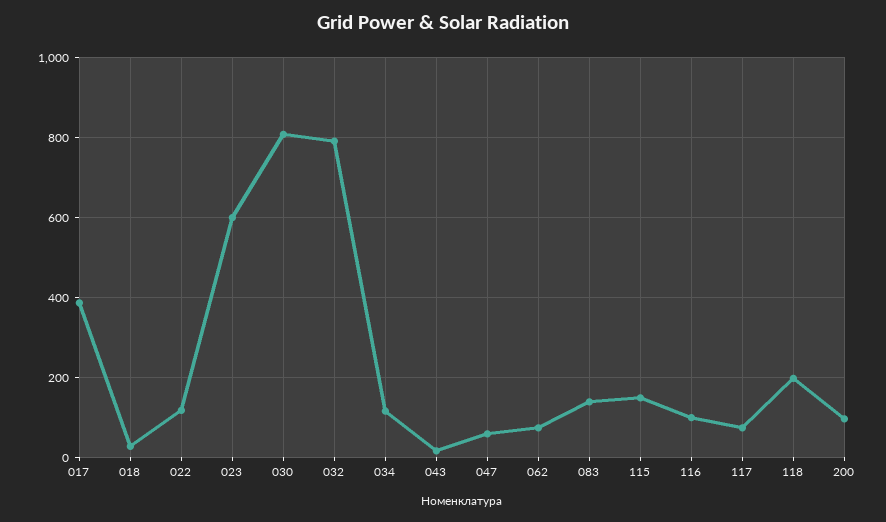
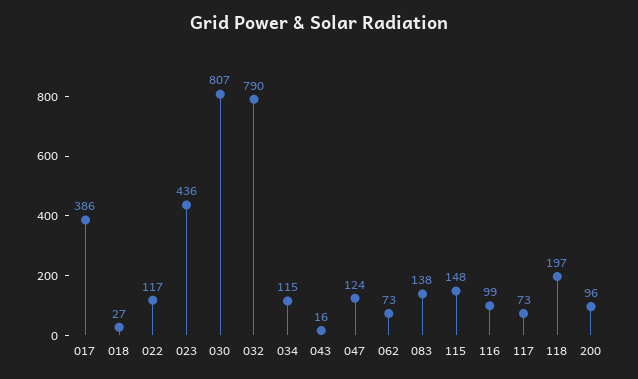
  {
    "017": 386,
    "018": 27,
    "022": 117,
-   "023": 600,
+   "023": 436,
    "030": 807,
    "032": 790,
    "034": 115,
    "043": 16,
-   "047": 60,
+   "047": 124,
    "062": 73,
    "083": 138,
    "115": 148,
    "116": 99,
    "117": 73,
    "118": 197,
    "200": 96
  }

